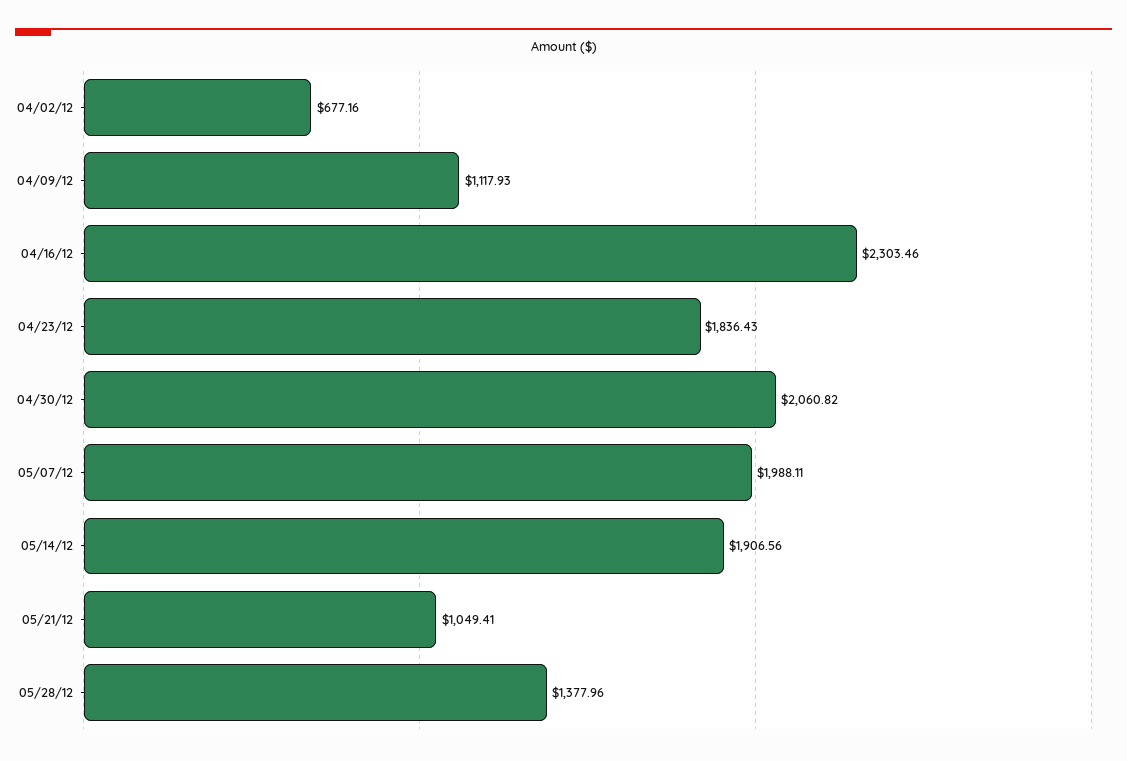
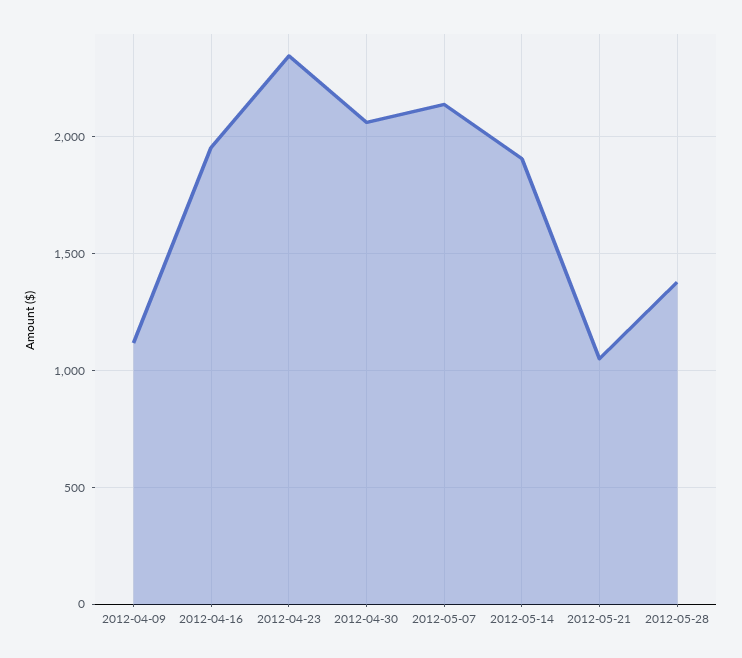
  {
-   "04/02/12": 677.16,
    "04/09/12": 1117.93,
-   "04/16/12": 2303.46,
+   "04/16/12": 1950,
-   "04/23/12": 1836.43,
+   "04/23/12": 2350,
    "04/30/12": 2060.82,
-   "05/07/12": 1988.11,
+   "05/07/12": 2150,
    "05/14/12": 1906.56,
    "05/21/12": 1049.41,
    "05/28/12": 1377.96
  }

